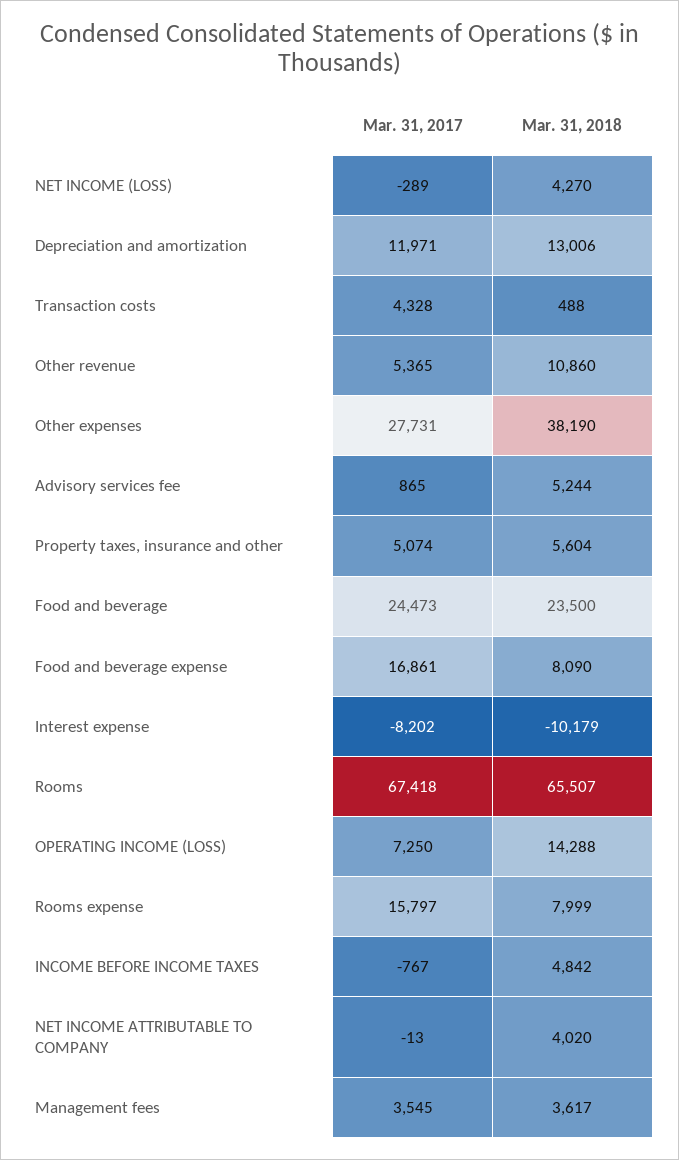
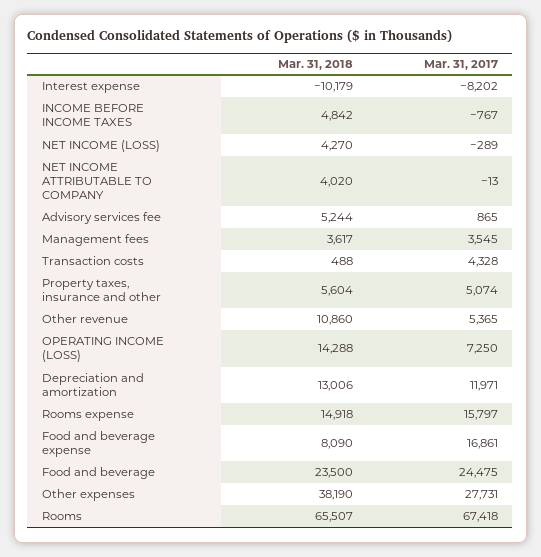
  {
    "Mar. 31, 2017": {
      "NET INCOME (LOSS)": -289,
      "Depreciation and amortization": 11971,
      "Transaction costs": 4328,
      "Other revenue": 5365,
      "Other expenses": 27731,
      "Advisory services fee": 865,
      "Property taxes, insurance and other": 5074,
-     "Food and beverage": 24473,
+     "Food and beverage": 24475,
      "Food and beverage expense": 16861,
      "Interest expense": -8202,
      "Rooms": 67418,
      "OPERATING INCOME (LOSS)": 7250,
      "Rooms expense": 15797,
      "INCOME BEFORE INCOME TAXES": -767,
      "NET INCOME ATTRIBUTABLE TO COMPANY": -13,
      "Management fees": 3545
    },
    "Mar. 31, 2018": {
      "NET INCOME (LOSS)": 4270,
      "Depreciation and amortization": 13006,
      "Transaction costs": 488,
      "Other revenue": 10860,
      "Other expenses": 38190,
      "Advisory services fee": 5244,
      "Property taxes, insurance and other": 5604,
      "Food and beverage": 23500,
      "Food and beverage expense": 8090,
      "Interest expense": -10179,
      "Rooms": 65507,
      "OPERATING INCOME (LOSS)": 14288,
-     "Rooms expense": 7999,
+     "Rooms expense": 14918,
      "INCOME BEFORE INCOME TAXES": 4842,
      "NET INCOME ATTRIBUTABLE TO COMPANY": 4020,
      "Management fees": 3617
    }
  }

